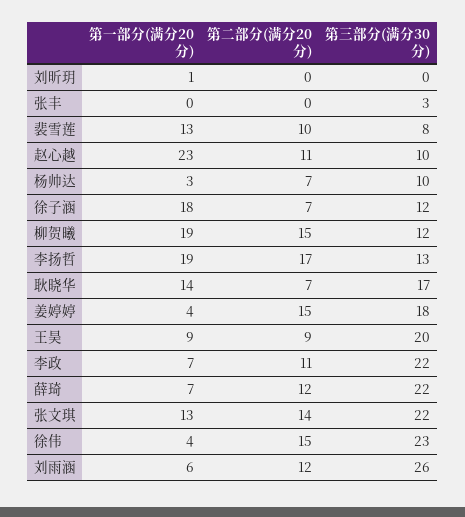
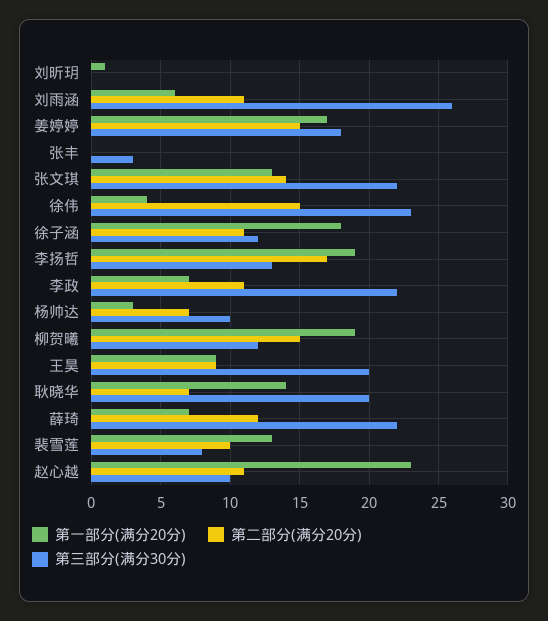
  {
    "第一部分(满分20分)": {
      "刘昕玥": 1,
      "张丰": 0,
      "裴雪莲": 13,
      "赵心越": 23,
      "杨帅达": 3,
      "徐子涵": 18,
      "柳贺曦": 19,
      "李扬哲": 19,
      "耿晓华": 14,
-     "姜婷婷": 4,
+     "姜婷婷": 17,
      "王昊": 9,
      "李政": 7,
      "薛琦": 7,
      "张文琪": 13,
      "徐伟": 4,
      "刘雨涵": 6
    },
    "第二部分(满分20分)": {
      "刘昕玥": 0,
      "张丰": 0,
      "裴雪莲": 10,
      "赵心越": 11,
      "杨帅达": 7,
-     "徐子涵": 7,
+     "徐子涵": 11,
      "柳贺曦": 15,
      "李扬哲": 17,
      "耿晓华": 7,
      "姜婷婷": 15,
      "王昊": 9,
      "李政": 11,
      "薛琦": 12,
      "张文琪": 14,
      "徐伟": 15,
-     "刘雨涵": 12
+     "刘雨涵": 11
    },
    "第三部分(满分30分)": {
      "刘昕玥": 0,
      "张丰": 3,
      "裴雪莲": 8,
      "赵心越": 10,
      "杨帅达": 10,
      "徐子涵": 12,
      "柳贺曦": 12,
      "李扬哲": 13,
-     "耿晓华": 17,
+     "耿晓华": 20,
      "姜婷婷": 18,
      "王昊": 20,
      "李政": 22,
      "薛琦": 22,
      "张文琪": 22,
      "徐伟": 23,
      "刘雨涵": 26
    }
  }

